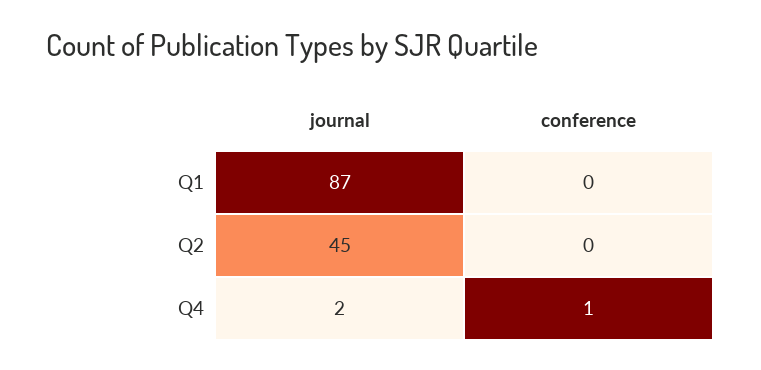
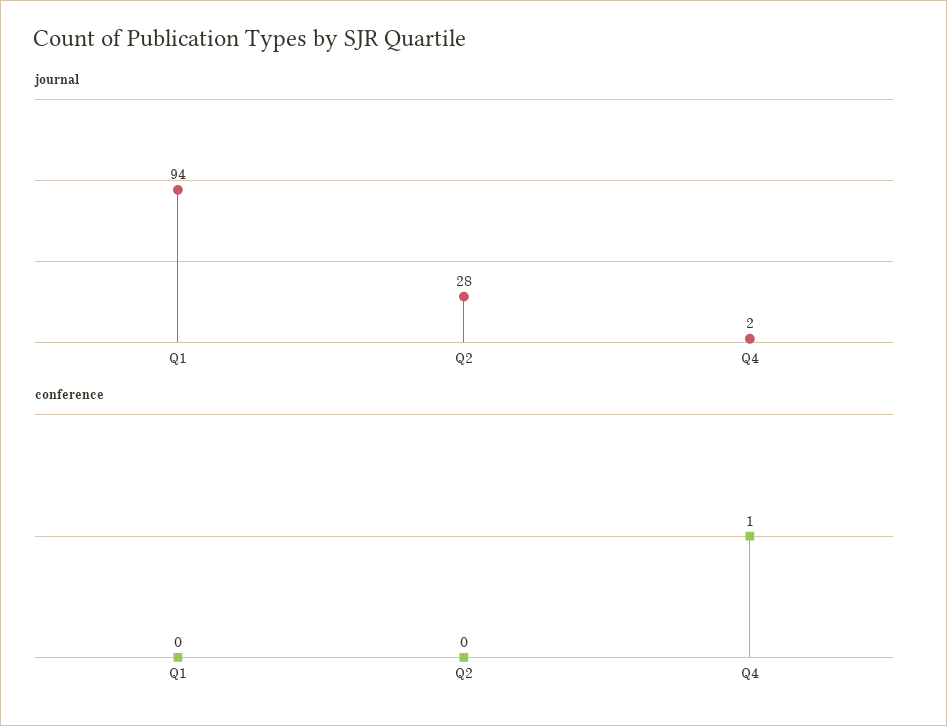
  {
    "journal": {
-     "Q1": 87,
+     "Q1": 94,
-     "Q2": 45,
+     "Q2": 28,
      "Q4": 2
    },
    "conference": {
      "Q1": 0,
      "Q2": 0,
      "Q4": 1
    }
  }

